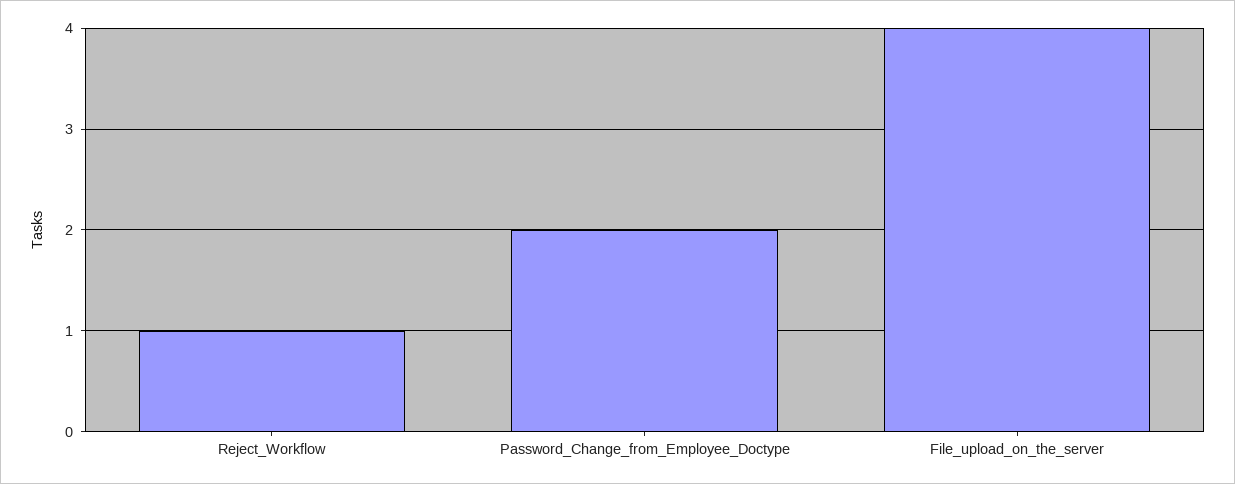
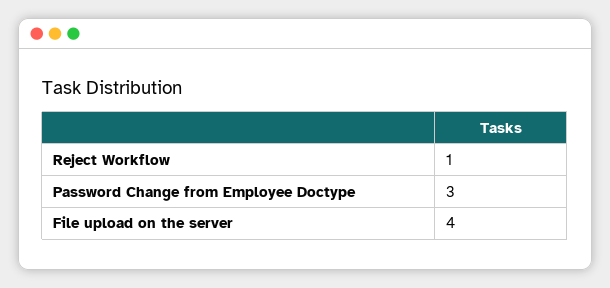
  {
    "Reject_Workflow": 1,
-   "Password_Change_from_Employee_Doctype": 2,
+   "Password_Change_from_Employee_Doctype": 3,
    "File_upload_on_the_server": 4
  }

